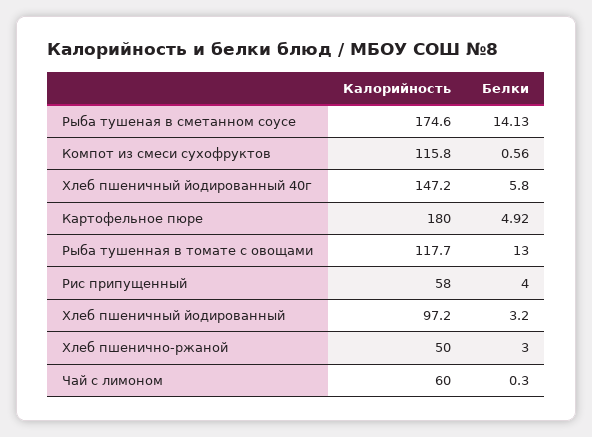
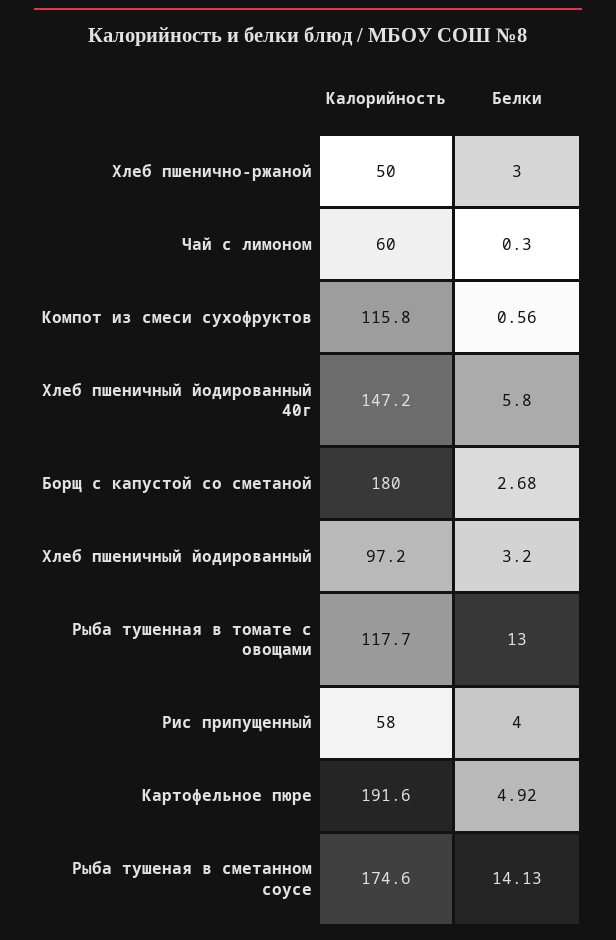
  {
    "Калорийность": {
      "Рыба тушеная в сметанном соусе": 174.6,
      "Компот из смеси сухофруктов": 115.8,
      "Хлеб пшеничный йодированный 40г": 147.2,
-     "Картофельное пюре": 180,
+     "Картофельное пюре": 191.6,
      "Рыба тушенная в томате с овощами": 117.7,
      "Рис припущенный": 58,
      "Хлеб пшеничный йодированный": 97.2,
      "Хлеб пшенично-ржаной": 50,
-     "Чай с лимоном": 60
+     "Чай с лимоном": 60,
+     "Борщ с капустой со сметаной": 180
    },
    "Белки": {
      "Рыба тушеная в сметанном соусе": 14.13,
      "Компот из смеси сухофруктов": 0.56,
      "Хлеб пшеничный йодированный 40г": 5.8,
      "Картофельное пюре": 4.92,
      "Рыба тушенная в томате с овощами": 13,
      "Рис припущенный": 4,
      "Хлеб пшеничный йодированный": 3.2,
      "Хлеб пшенично-ржаной": 3,
-     "Чай с лимоном": 0.3
+     "Чай с лимоном": 0.3,
+     "Борщ с капустой со сметаной": 2.68
    }
  }

